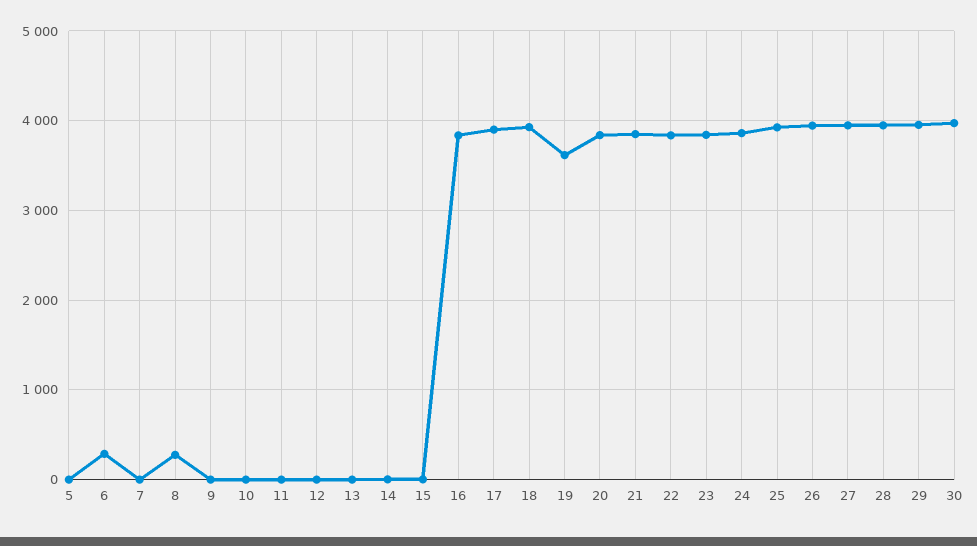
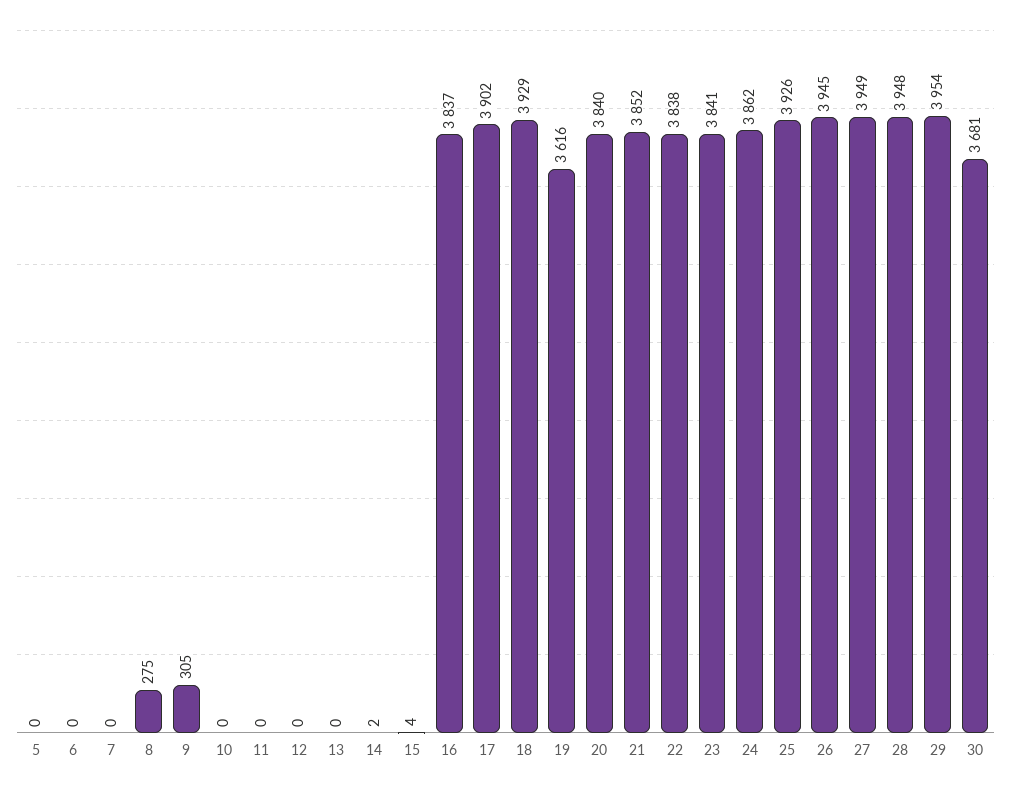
  {
    "5": 0,
-   "6": 300,
+   "6": 0,
    "7": 0,
    "8": 275,
-   "9": 0,
+   "9": 305,
    "10": 0,
    "11": 0,
    "12": 0,
    "13": 0,
    "14": 2,
    "15": 4,
    "16": 3837,
    "17": 3902,
    "18": 3929,
    "19": 3616,
    "20": 3840,
    "21": 3852,
    "22": 3838,
    "23": 3841,
    "24": 3862,
    "25": 3926,
    "26": 3945,
    "27": 3949,
    "28": 3948,
    "29": 3954,
-   "30": 4000
+   "30": 3681
  }

